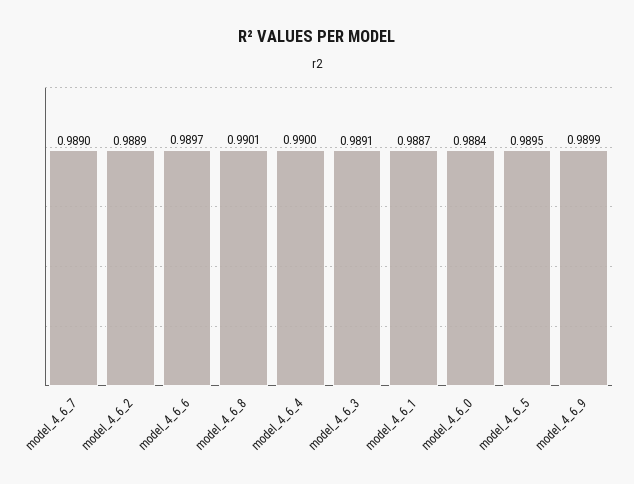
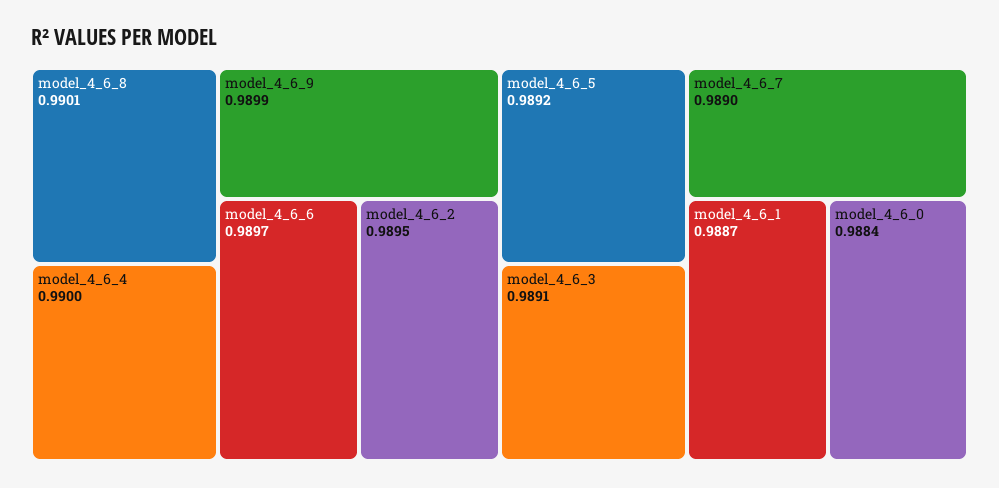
  {
    "model_4_6_7": 0.989,
-   "model_4_6_2": 0.9889,
+   "model_4_6_2": 0.9895,
    "model_4_6_6": 0.9897,
    "model_4_6_8": 0.9901,
    "model_4_6_4": 0.99,
    "model_4_6_3": 0.9891,
    "model_4_6_1": 0.9887,
    "model_4_6_0": 0.9884,
-   "model_4_6_5": 0.9895,
+   "model_4_6_5": 0.9892,
    "model_4_6_9": 0.9899
  }

